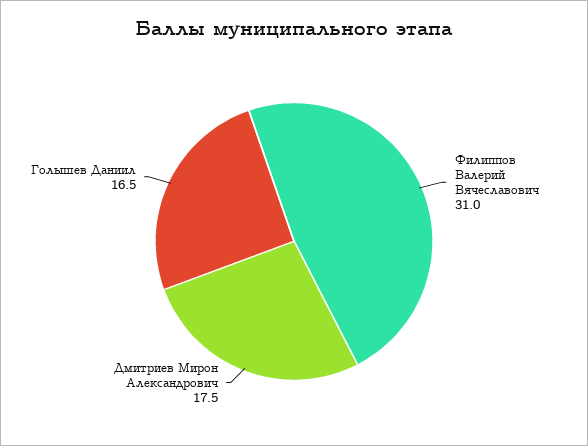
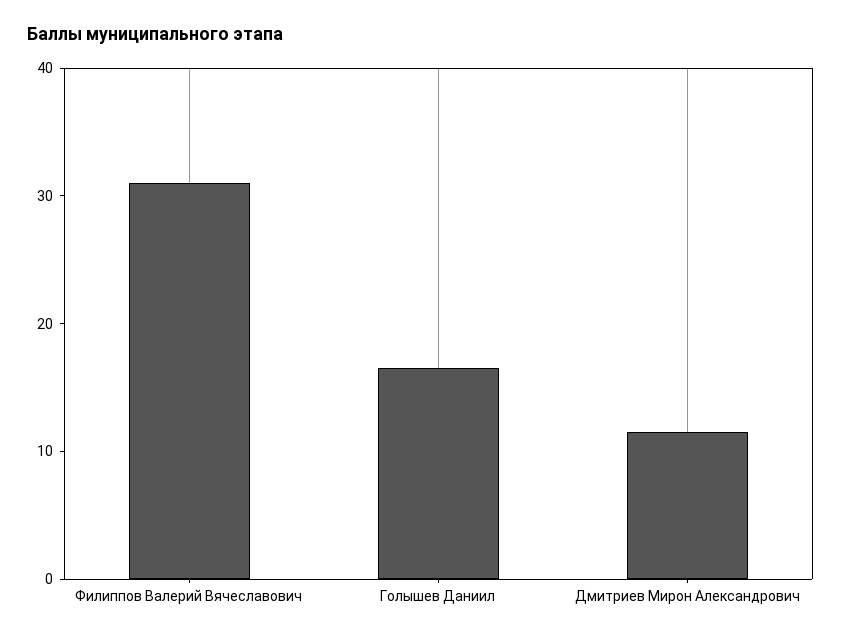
  {
    "Филиппов Валерий Вячеславович": 31,
-   "Дмитриев Мирон Александрович": 17.5,
+   "Дмитриев Мирон Александрович": 12,
    "Голышев Даниил": 16.5
  }

